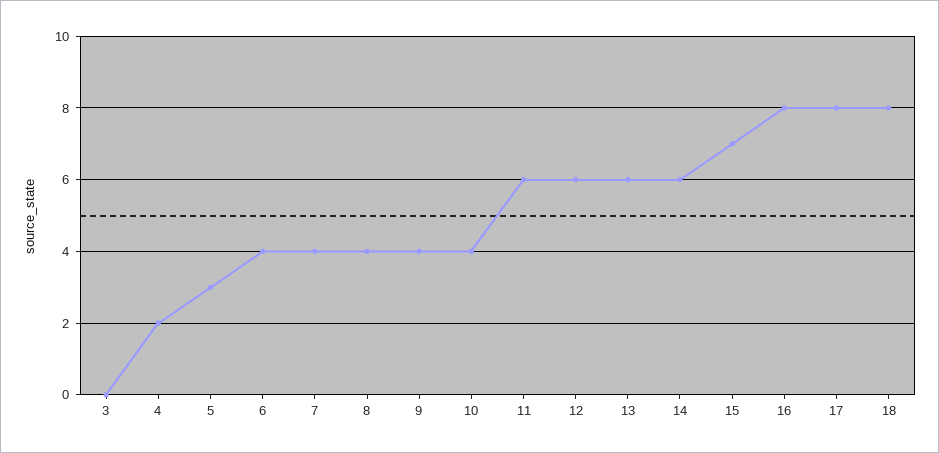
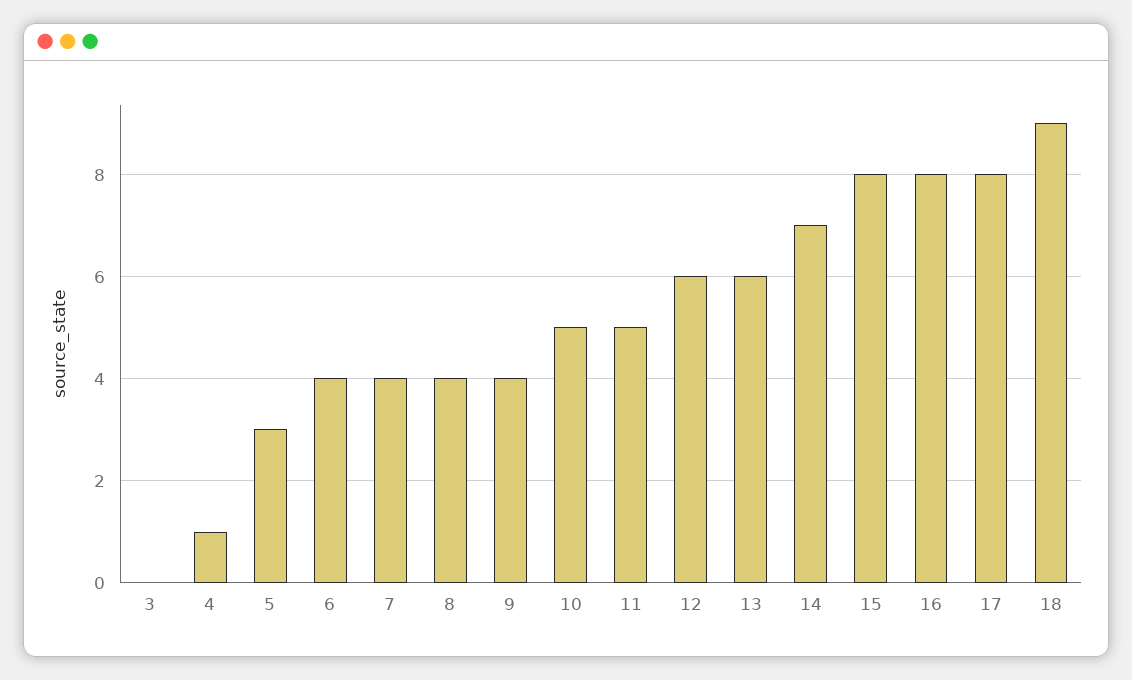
  {
    "3": 0,
-   "4": 2,
+   "4": 1,
    "5": 3,
    "6": 4,
    "7": 4,
    "8": 4,
    "9": 4,
-   "10": 4,
+   "10": 5,
-   "11": 6,
+   "11": 5,
    "12": 6,
    "13": 6,
-   "14": 6,
+   "14": 7,
-   "15": 7,
+   "15": 8,
    "16": 8,
    "17": 8,
-   "18": 8
+   "18": 9
  }

